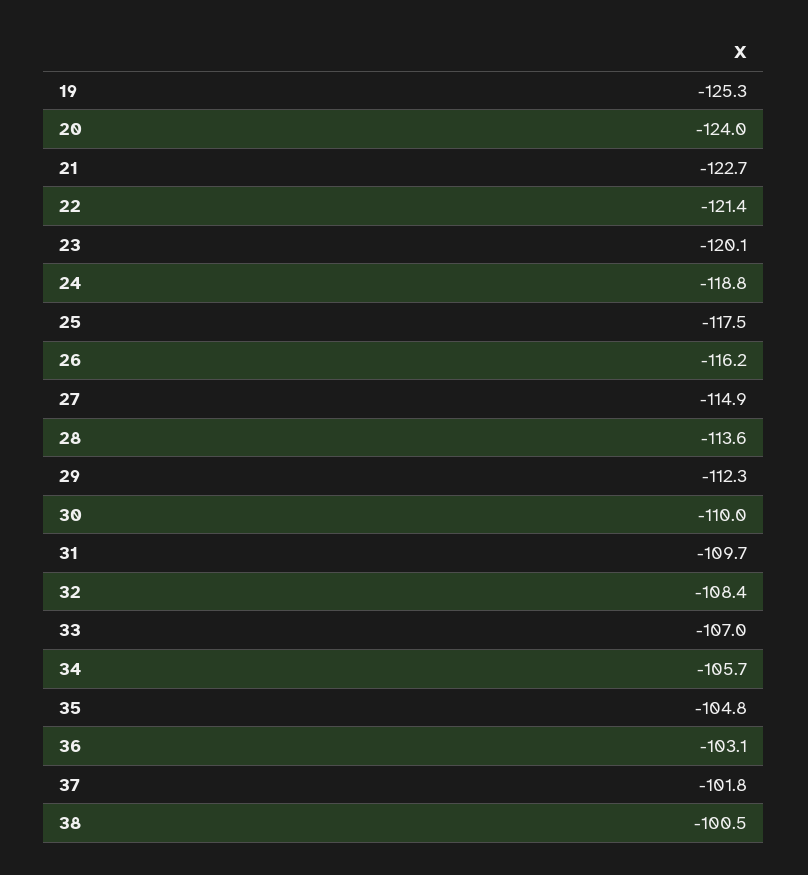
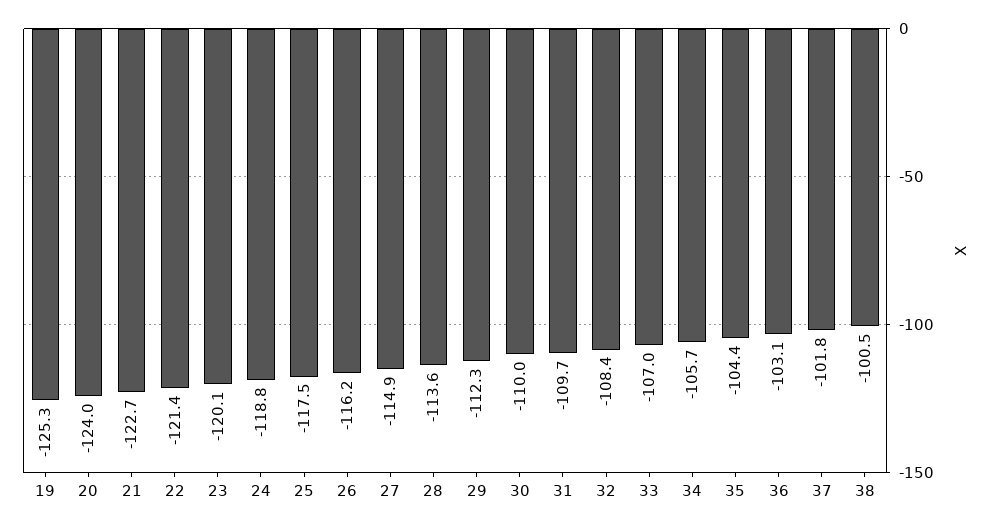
  {
    "19": -125.3,
    "20": -124,
    "21": -122.7,
    "22": -121.4,
    "23": -120.1,
    "24": -118.8,
    "25": -117.5,
    "26": -116.2,
    "27": -114.9,
    "28": -113.6,
    "29": -112.3,
    "30": -110,
    "31": -109.7,
    "32": -108.4,
    "33": -107,
    "34": -105.7,
-   "35": -104.8,
+   "35": -104.4,
    "36": -103.1,
    "37": -101.8,
    "38": -100.5
  }

